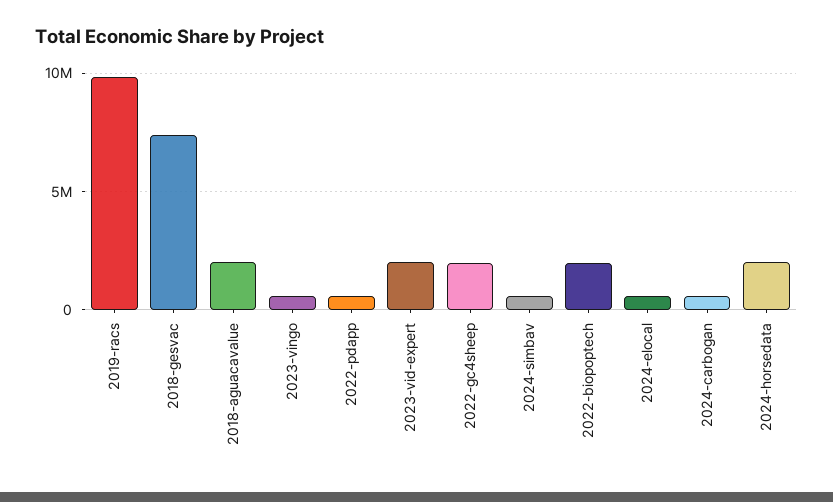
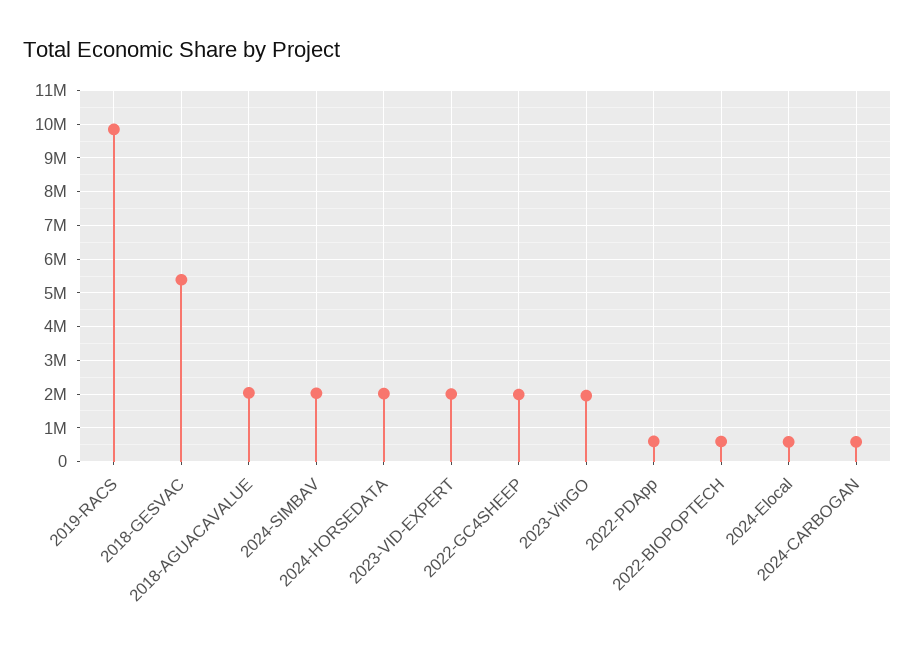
  {
    "2019-racs": 9800000,
-   "2018-gesvac": 7500000,
+   "2018-gesvac": 5400000,
    "2018-aguacavalue": 2000000,
-   "2023-vingo": 500000,
+   "2023-vingo": 2000000,
    "2022-pdapp": 600000,
    "2023-vid-expert": 2000000,
    "2022-gc4sheep": 2000000,
-   "2024-simbav": 500000,
+   "2024-simbav": 2000000,
-   "2022-biopoptech": 2000000,
+   "2022-biopoptech": 600000,
    "2024-elocal": 600000,
    "2024-carbogan": 600000,
    "2024-horsedata": 2000000
  }

